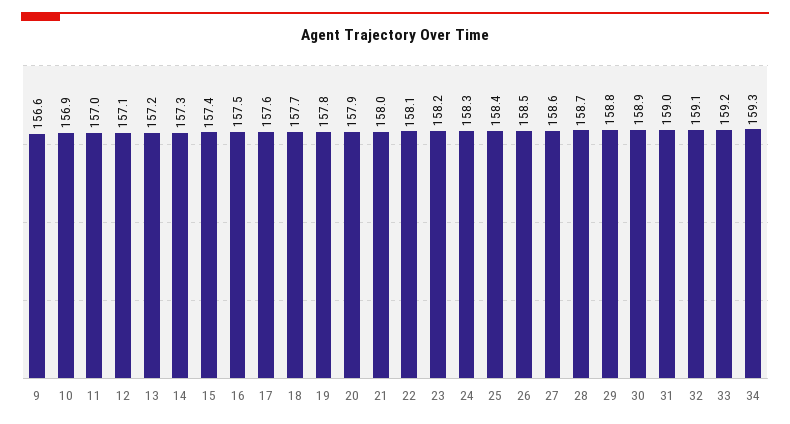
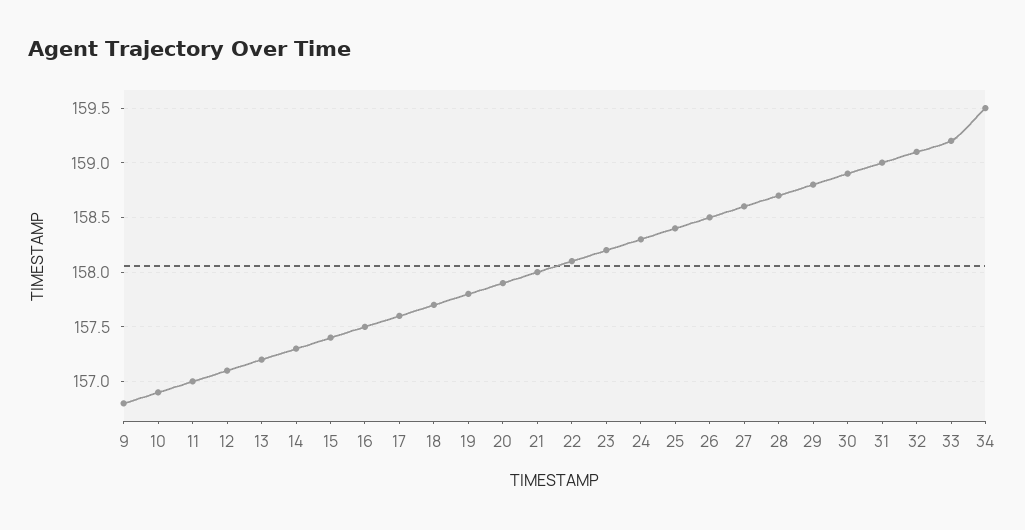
  {
-   "9": 156.6,
+   "9": 156.8,
    "10": 156.9,
    "11": 157,
    "12": 157.1,
    "13": 157.2,
    "14": 157.3,
    "15": 157.4,
    "16": 157.5,
    "17": 157.6,
    "18": 157.7,
    "19": 157.8,
    "20": 157.9,
    "21": 158,
    "22": 158.1,
    "23": 158.2,
    "24": 158.3,
    "25": 158.4,
    "26": 158.5,
    "27": 158.6,
    "28": 158.7,
    "29": 158.8,
    "30": 158.9,
    "31": 159,
    "32": 159.1,
    "33": 159.2,
-   "34": 159.3
+   "34": 159.5
  }

